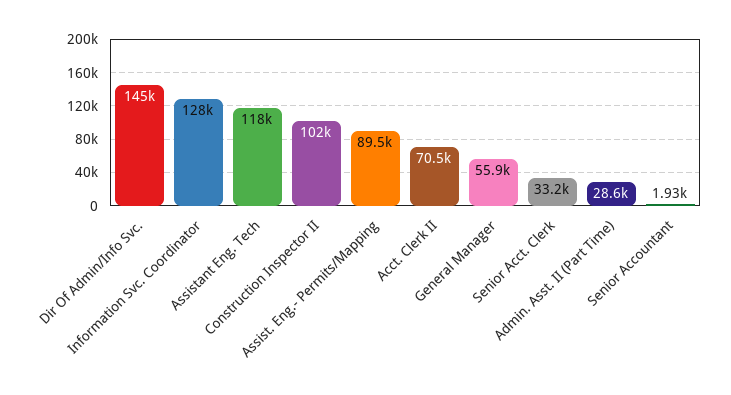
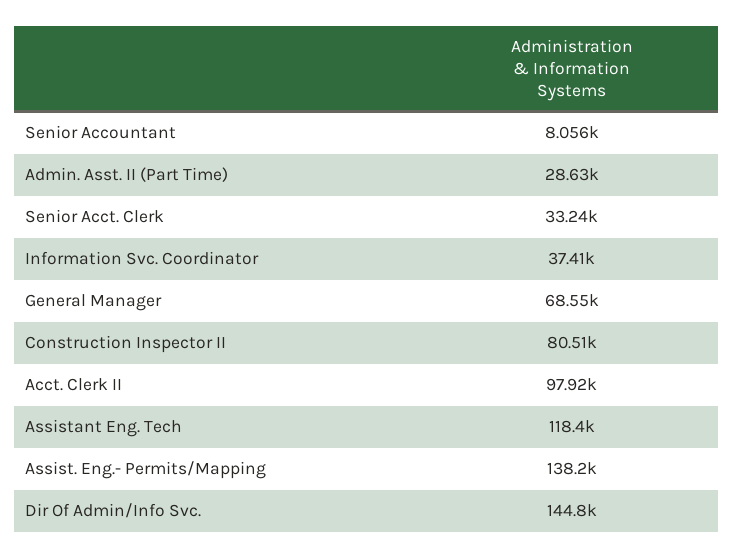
  {
    "Dir Of Admin/Info Svc.": 144800,
-   "Information Svc. Coordinator": 128000,
+   "Information Svc. Coordinator": 37410,
    "Assistant Eng. Tech": 118400,
-   "Construction Inspector II": 102000,
+   "Construction Inspector II": 80510,
-   "Assist. Eng.- Permits/Mapping": 89500,
+   "Assist. Eng.- Permits/Mapping": 138200,
-   "Acct. Clerk II": 70500,
+   "Acct. Clerk II": 97920,
-   "General Manager": 55900,
+   "General Manager": 68550,
    "Senior Acct. Clerk": 33240,
    "Admin. Asst. II (Part Time)": 28630,
-   "Senior Accountant": 1930
+   "Senior Accountant": 8056
  }

